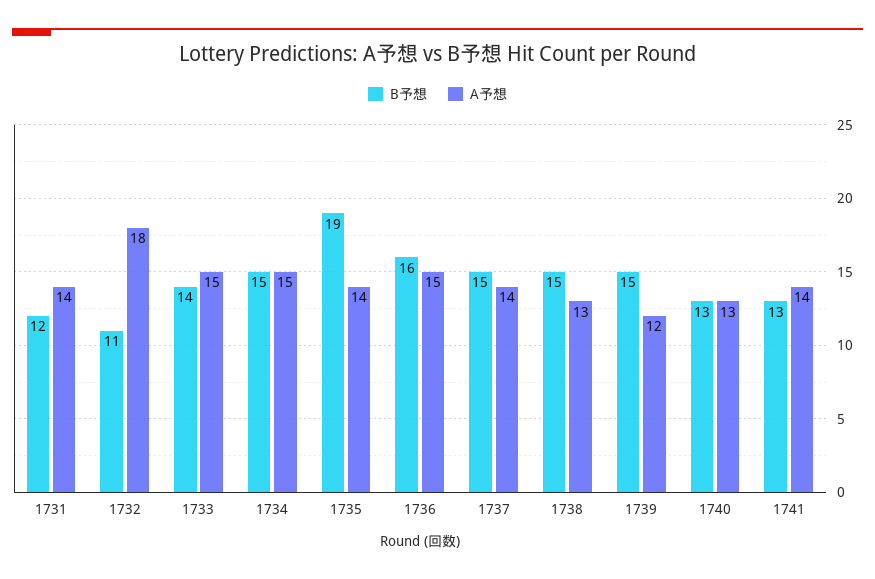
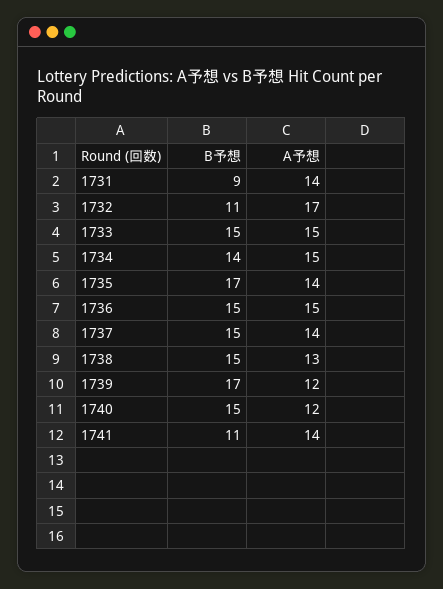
  {
    "B予想": {
-     "1731": 12,
+     "1731": 9,
      "1732": 11,
-     "1733": 14,
+     "1733": 15,
-     "1734": 15,
+     "1734": 14,
-     "1735": 19,
+     "1735": 17,
-     "1736": 16,
+     "1736": 15,
      "1737": 15,
      "1738": 15,
-     "1739": 15,
+     "1739": 17,
-     "1740": 13,
+     "1740": 15,
-     "1741": 13
+     "1741": 11
    },
    "A予想": {
      "1731": 14,
-     "1732": 18,
+     "1732": 17,
      "1733": 15,
      "1734": 15,
      "1735": 14,
      "1736": 15,
      "1737": 14,
      "1738": 13,
      "1739": 12,
-     "1740": 13,
+     "1740": 12,
      "1741": 14
    }
  }

